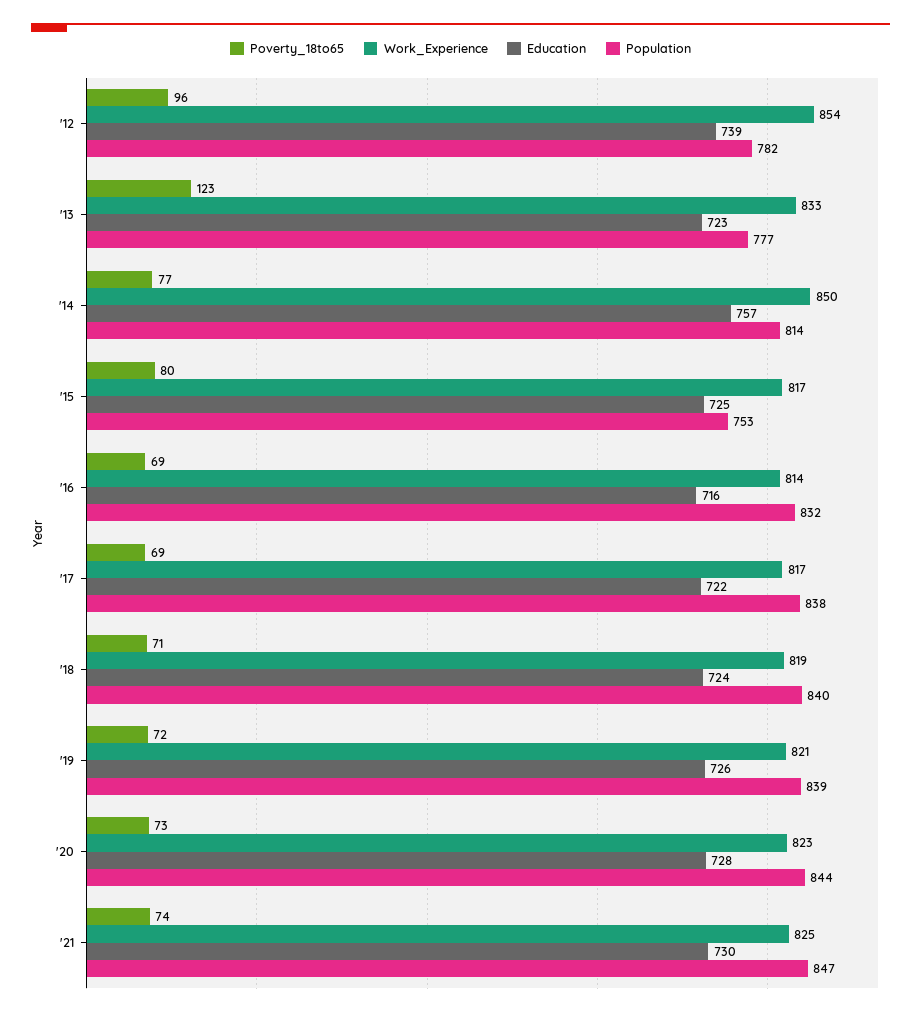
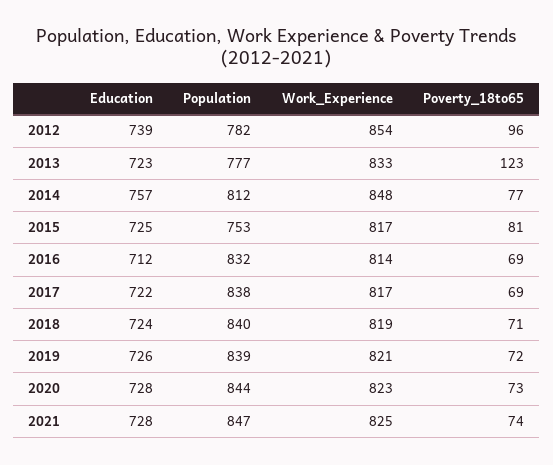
  {
    "Poverty_18to65": {
      "'12": 96,
      "'13": 123,
      "'14": 77,
-     "'15": 80,
+     "'15": 81,
      "'16": 69,
      "'17": 69,
      "'18": 71,
      "'19": 72,
      "'20": 73,
      "'21": 74
    },
    "Work_Experience": {
      "'12": 854,
      "'13": 833,
-     "'14": 850,
+     "'14": 848,
      "'15": 817,
      "'16": 814,
      "'17": 817,
      "'18": 819,
      "'19": 821,
      "'20": 823,
      "'21": 825
    },
    "Education": {
      "'12": 739,
      "'13": 723,
      "'14": 757,
      "'15": 725,
-     "'16": 716,
+     "'16": 712,
      "'17": 722,
      "'18": 724,
      "'19": 726,
      "'20": 728,
-     "'21": 730
+     "'21": 728
    },
    "Population": {
      "'12": 782,
      "'13": 777,
-     "'14": 814,
+     "'14": 812,
      "'15": 753,
      "'16": 832,
      "'17": 838,
      "'18": 840,
      "'19": 839,
      "'20": 844,
      "'21": 847
    }
  }

